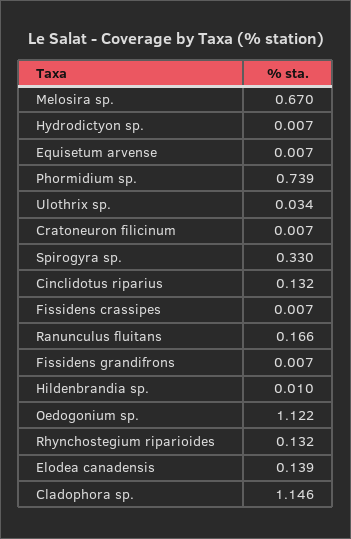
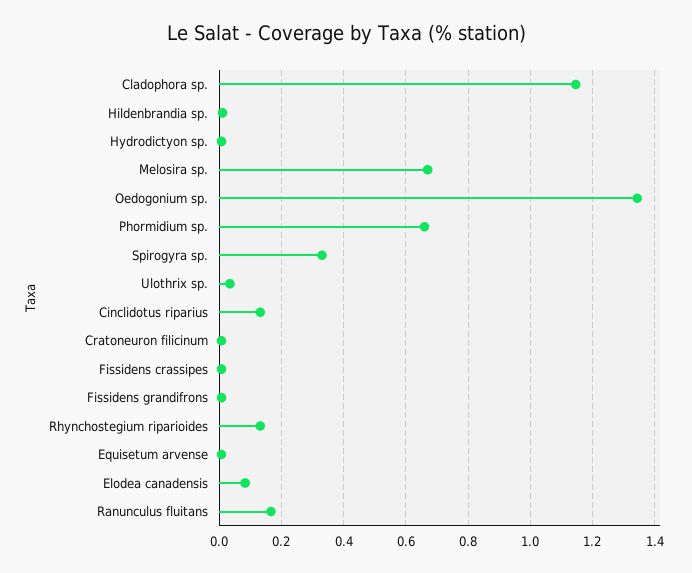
  {
    "Melosira sp.": 0.67,
    "Hydrodictyon sp.": 0.007,
    "Equisetum arvense": 0.007,
-   "Phormidium sp.": 0.739,
+   "Phormidium sp.": 0.66,
    "Ulothrix sp.": 0.034,
    "Cratoneuron filicinum": 0.007,
    "Spirogyra sp.": 0.33,
    "Cinclidotus riparius": 0.132,
    "Fissidens crassipes": 0.007,
    "Ranunculus fluitans": 0.166,
    "Fissidens grandifrons": 0.007,
    "Hildenbrandia sp.": 0.01,
-   "Oedogonium sp.": 1.122,
+   "Oedogonium sp.": 1.34,
    "Rhynchostegium riparioides": 0.132,
-   "Elodea canadensis": 0.139,
+   "Elodea canadensis": 0.08,
    "Cladophora sp.": 1.146
  }

